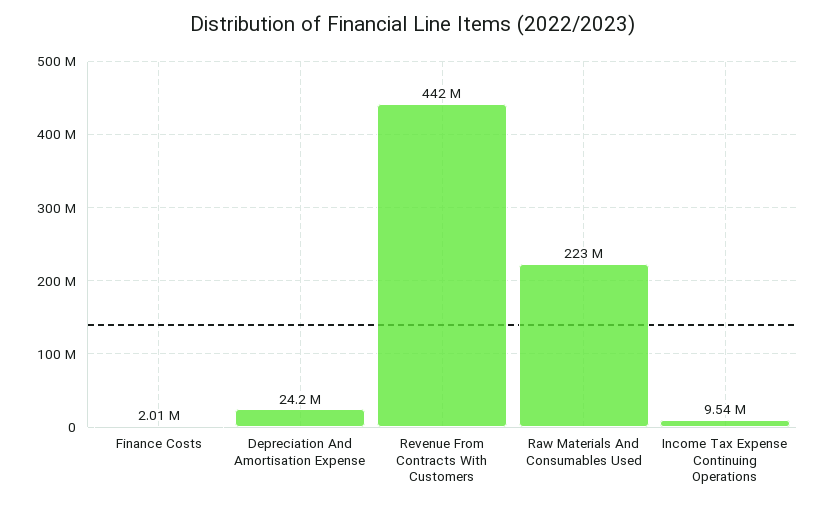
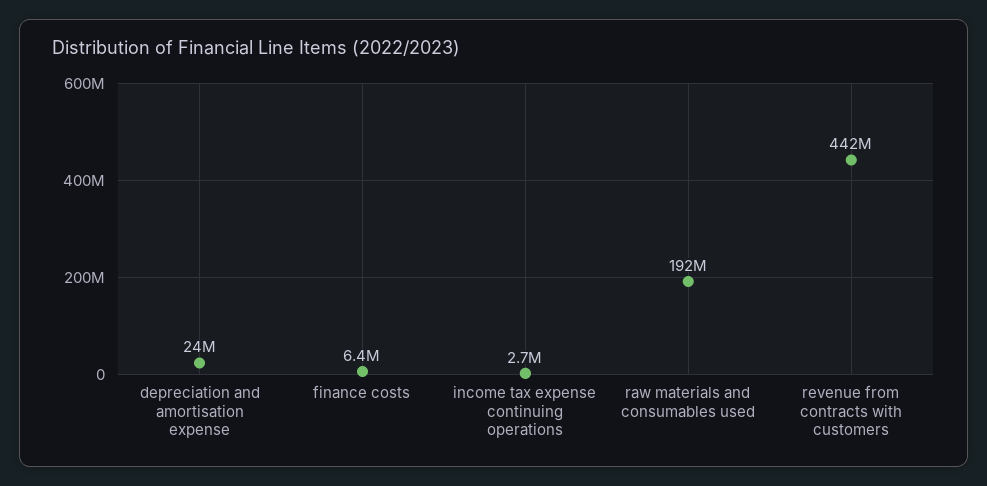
  {
-   "Finance Costs": 2010000,
+   "Finance Costs": 6400000,
    "Depreciation And Amortisation Expense": 24200000,
    "Revenue From Contracts With Customers": 442000000,
-   "Raw Materials And Consumables Used": 223000000,
+   "Raw Materials And Consumables Used": 192000000,
-   "Income Tax Expense Continuing Operations": 9540000
+   "Income Tax Expense Continuing Operations": 2700000
  }

